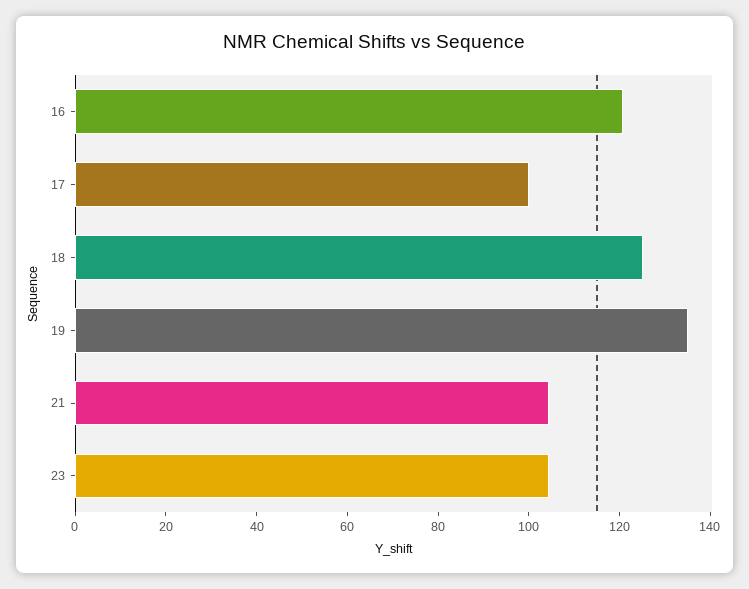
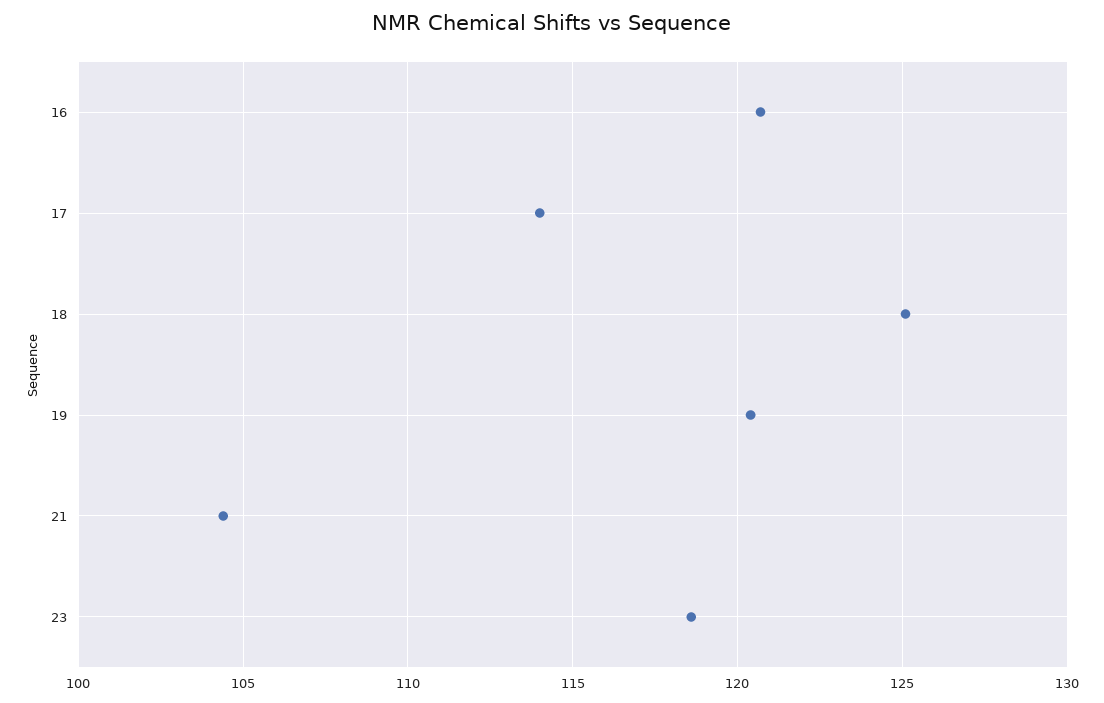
  {
    "16": 120.5,
-   "17": 100,
+   "17": 114,
    "18": 125,
-   "19": 135,
+   "19": 120.5,
    "21": 104.5,
-   "23": 105
+   "23": 118.5
  }

